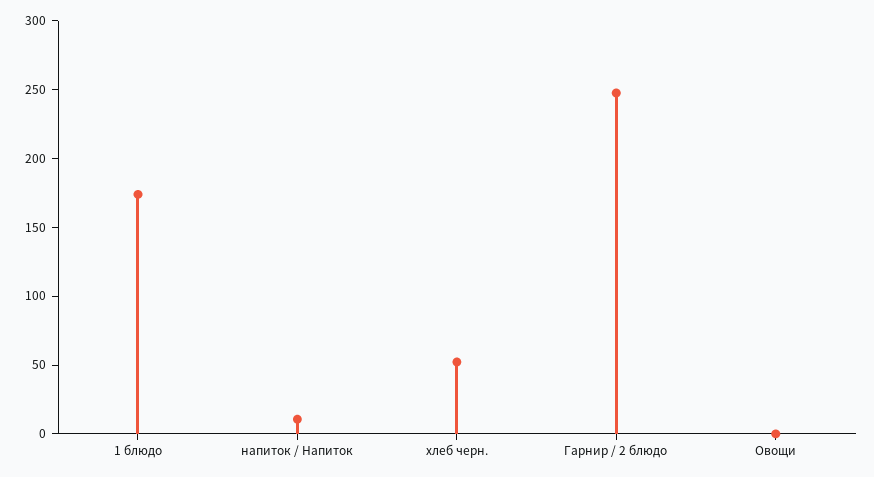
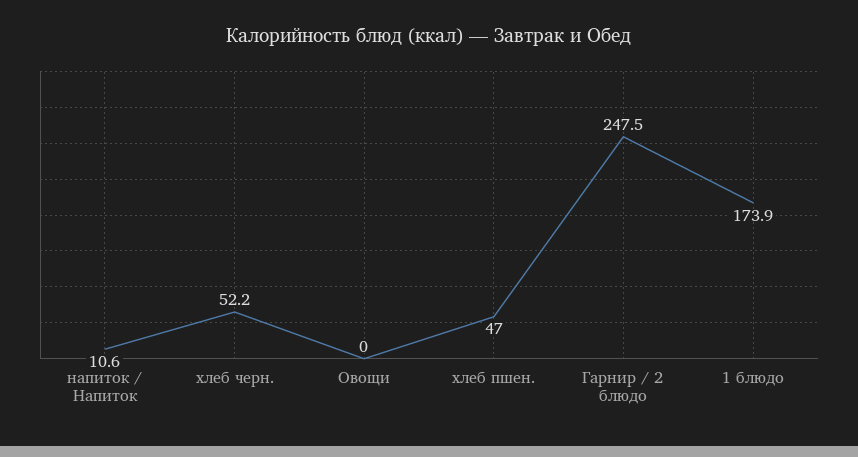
  {
    "1 блюдо": 173.9,
    "напиток / Напиток": 10.6,
    "хлеб черн.": 52.2,
    "Гарнир / 2 блюдо": 247.5,
-   "Овощи": 0
+   "Овощи": 0,
+   "хлеб пшен.": 47
  }

